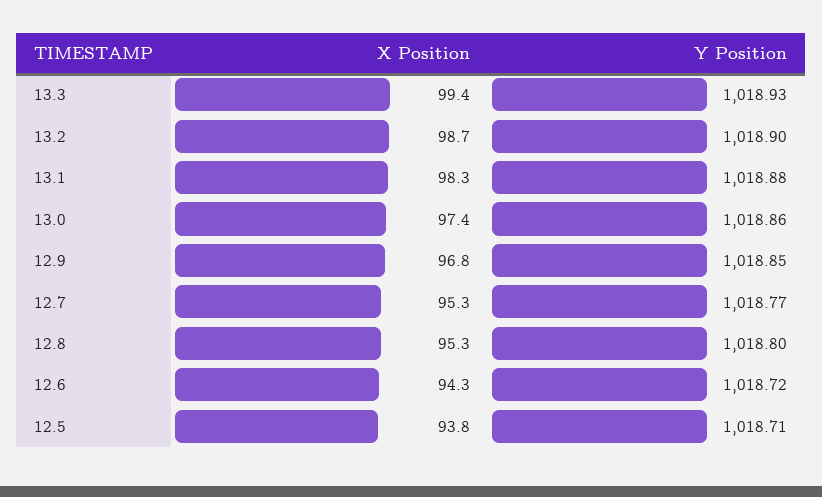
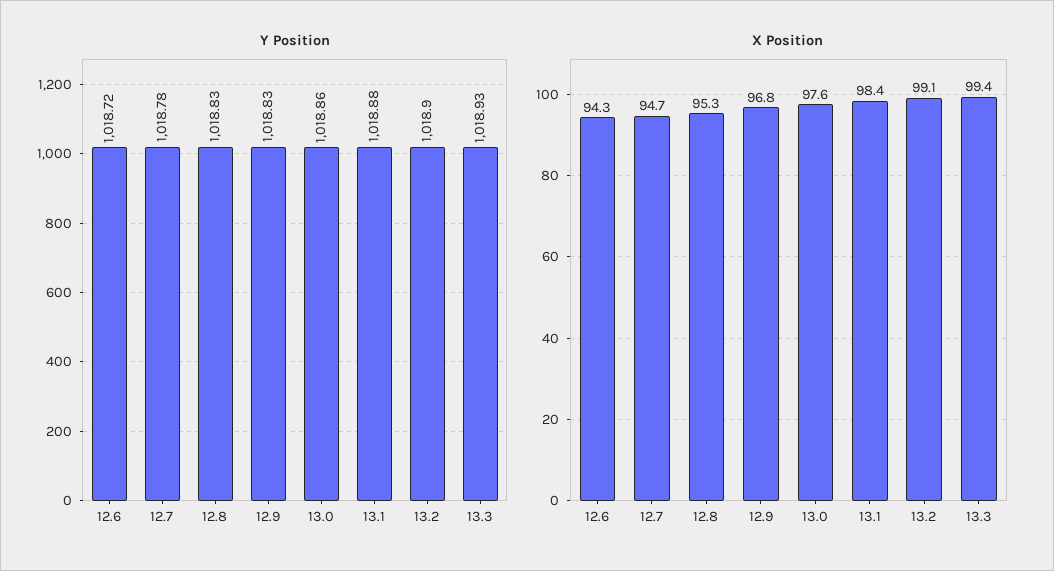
  {
    "X Position": {
      "13.3": 99.4,
-     "13.2": 98.7,
+     "13.2": 99.1,
-     "13.1": 98.3,
+     "13.1": 98.4,
-     "13.0": 97.4,
+     "13.0": 97.6,
      "12.9": 96.8,
-     "12.7": 95.3,
+     "12.7": 94.7,
      "12.8": 95.3,
-     "12.6": 94.3,
+     "12.6": 94.3
-     "12.5": 93.8
    },
    "Y Position": {
      "13.3": 1018.93,
      "13.2": 1018.9,
      "13.1": 1018.88,
      "13.0": 1018.86,
-     "12.9": 1018.85,
+     "12.9": 1018.83,
-     "12.7": 1018.77,
+     "12.7": 1018.78,
-     "12.8": 1018.8,
+     "12.8": 1018.83,
-     "12.6": 1018.72,
+     "12.6": 1018.72
-     "12.5": 1018.71
    }
  }

